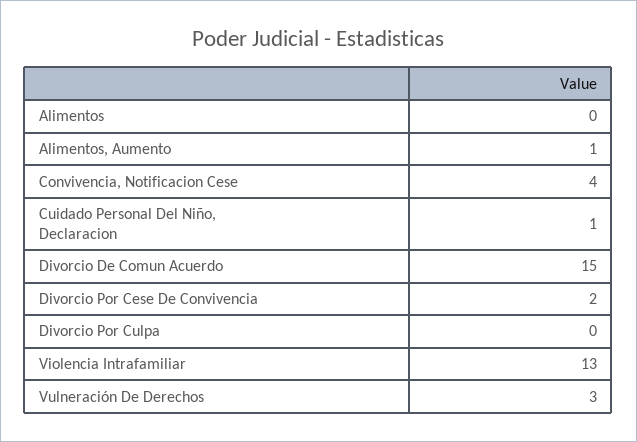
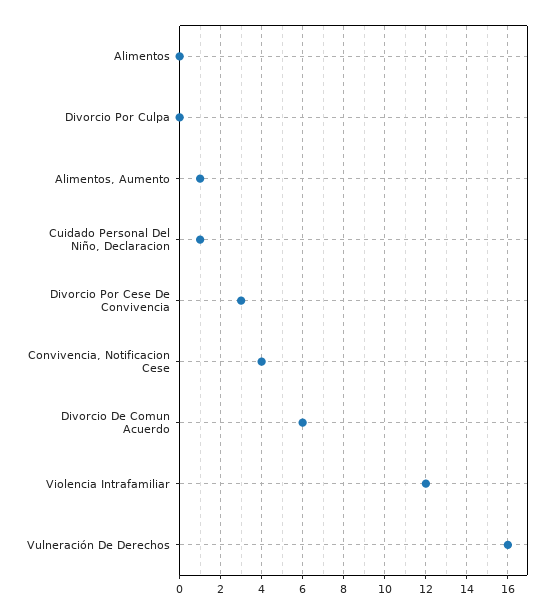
  {
    "Alimentos": 0,
    "Alimentos, Aumento": 1,
    "Convivencia, Notificacion Cese": 4,
    "Cuidado Personal Del Niño, Declaracion": 1,
-   "Divorcio De Comun Acuerdo": 15,
+   "Divorcio De Comun Acuerdo": 6,
-   "Divorcio Por Cese De Convivencia": 2,
+   "Divorcio Por Cese De Convivencia": 3,
    "Divorcio Por Culpa": 0,
-   "Violencia Intrafamiliar": 13,
+   "Violencia Intrafamiliar": 12,
-   "Vulneración De Derechos": 3
+   "Vulneración De Derechos": 16
  }

